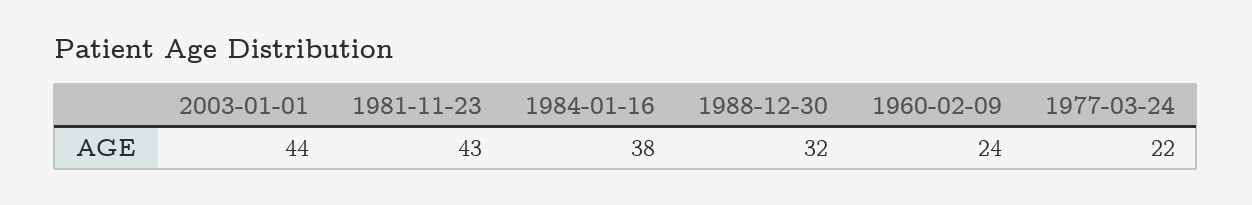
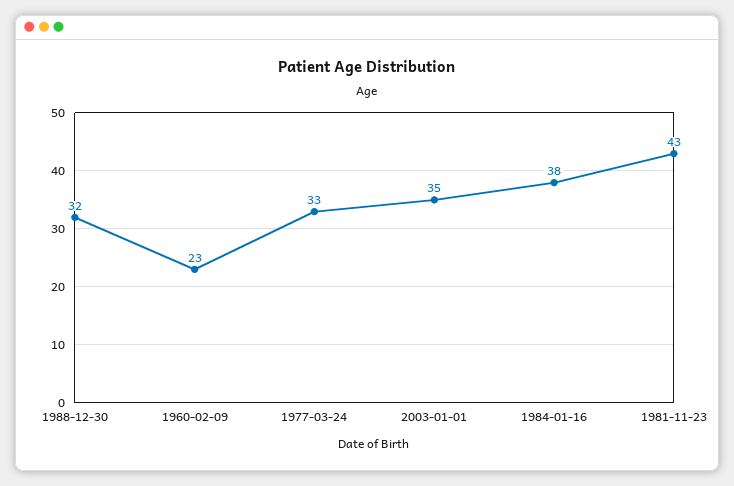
  {
-   "2003-01-01": 44,
+   "2003-01-01": 35,
    "1981-11-23": 43,
    "1984-01-16": 38,
    "1988-12-30": 32,
-   "1960-02-09": 24,
+   "1960-02-09": 23,
-   "1977-03-24": 22
+   "1977-03-24": 33
  }

